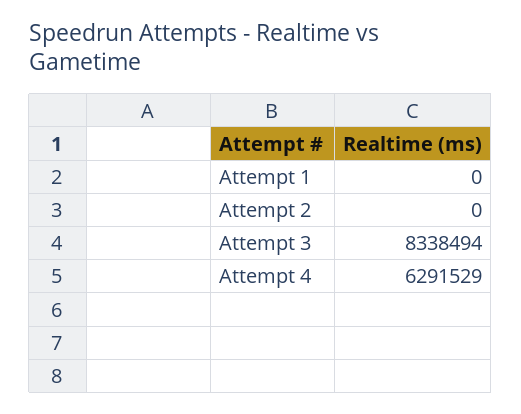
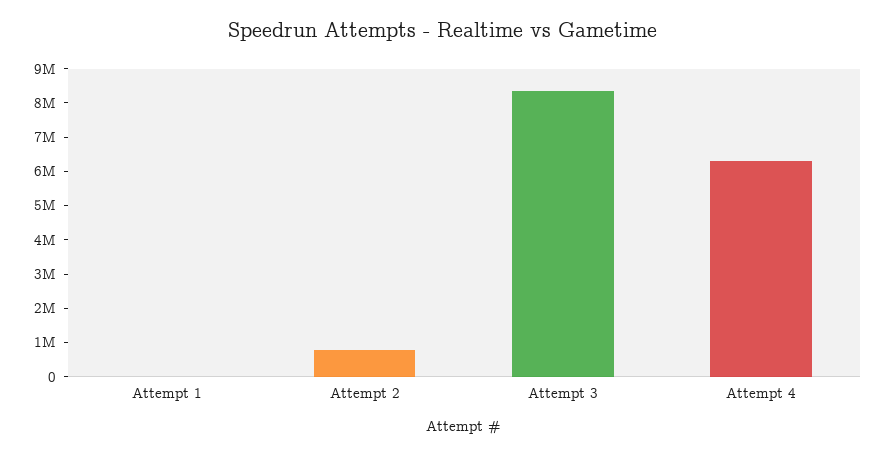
  {
    "Attempt 1": 0,
-   "Attempt 2": 0,
+   "Attempt 2": 750000,
    "Attempt 3": 8338494,
    "Attempt 4": 6291529
  }

